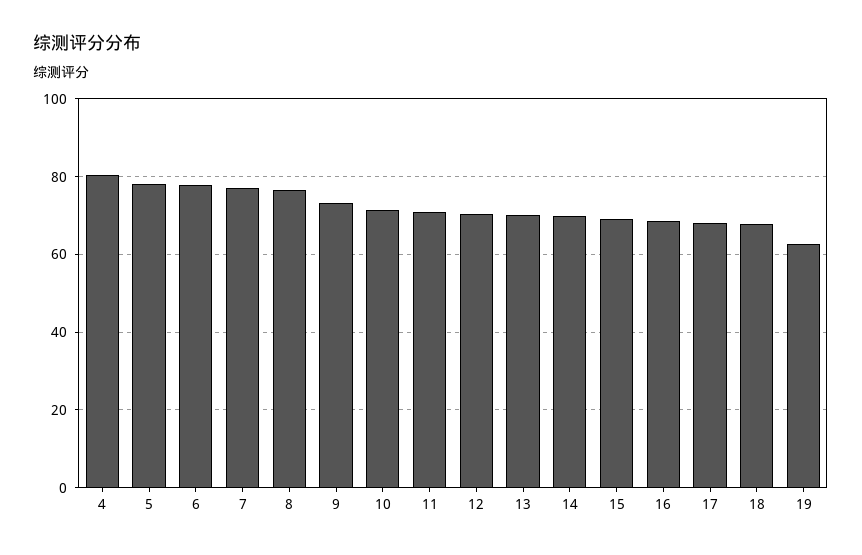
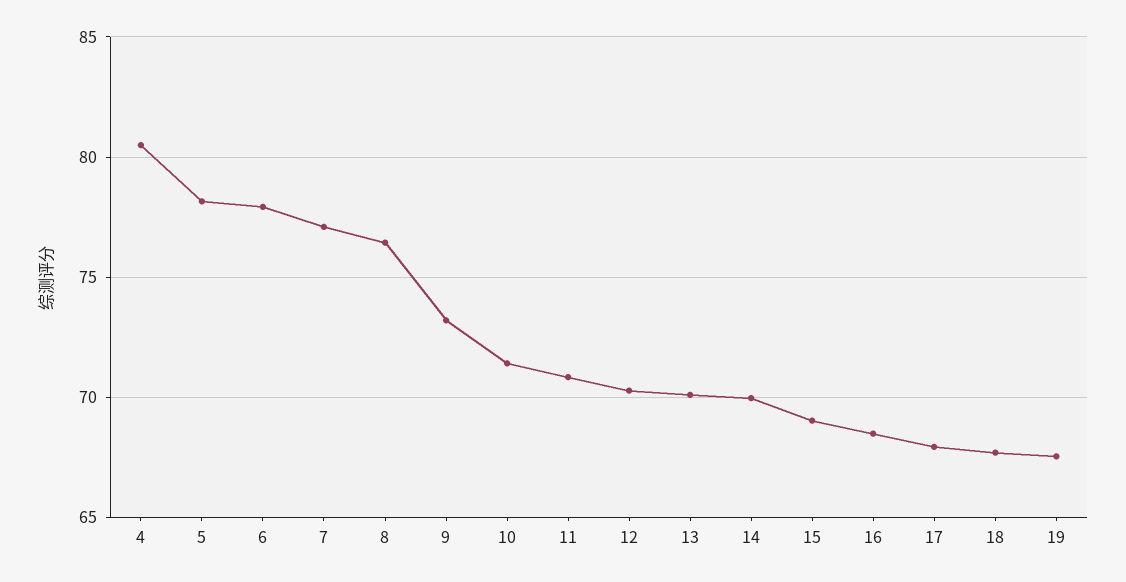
  {
    "4": 80.5,
    "5": 78,
    "6": 78,
    "7": 77,
    "8": 76.5,
    "9": 73,
    "10": 71.5,
    "11": 71,
    "12": 70.5,
    "13": 70,
    "14": 70,
    "15": 69,
    "16": 68.5,
    "17": 68,
    "18": 67.5,
-   "19": 62
+   "19": 67.5
  }

